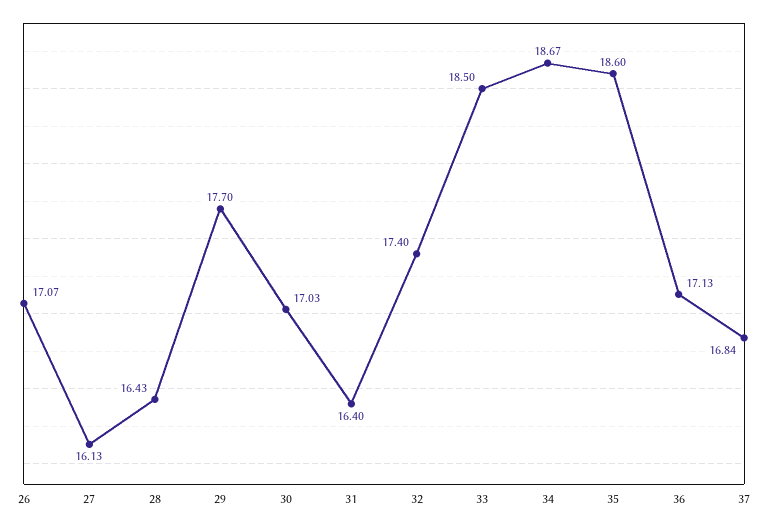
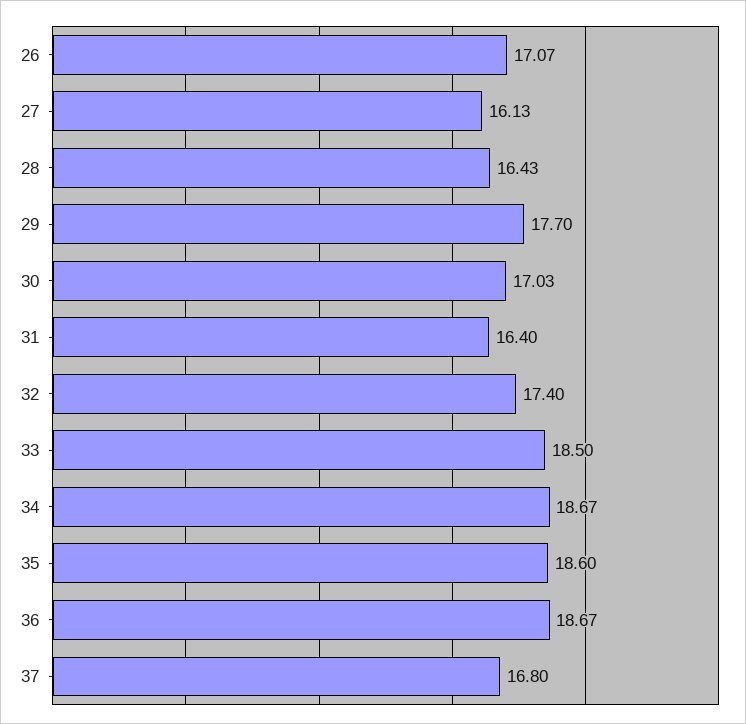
  {
    "26": 17.07,
    "27": 16.13,
    "28": 16.43,
    "29": 17.7,
    "30": 17.03,
    "31": 16.4,
    "32": 17.4,
    "33": 18.5,
    "34": 18.67,
    "35": 18.6,
-   "36": 17.13,
+   "36": 18.67,
-   "37": 16.84
+   "37": 16.8
  }

